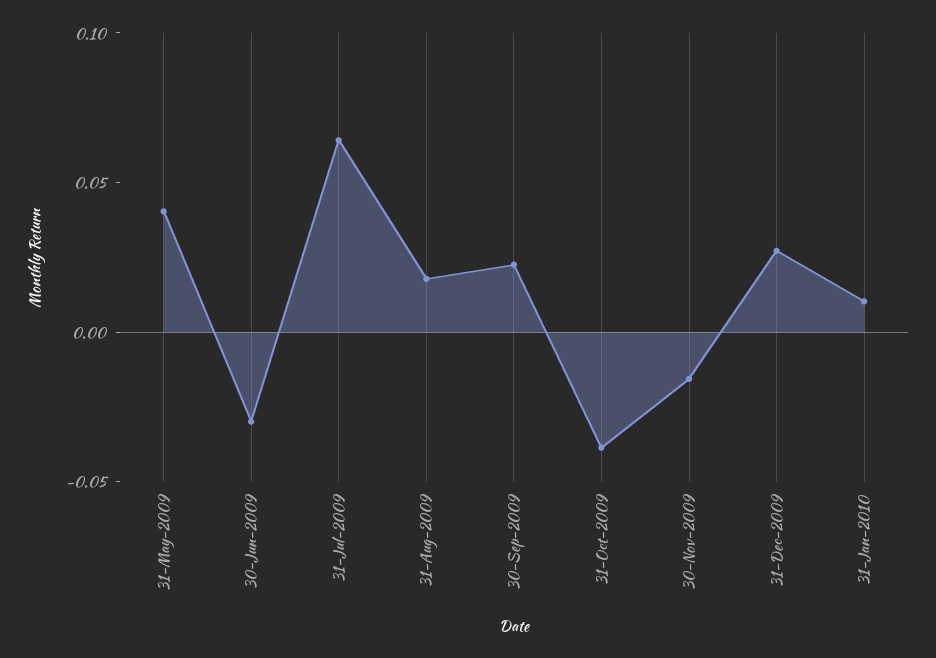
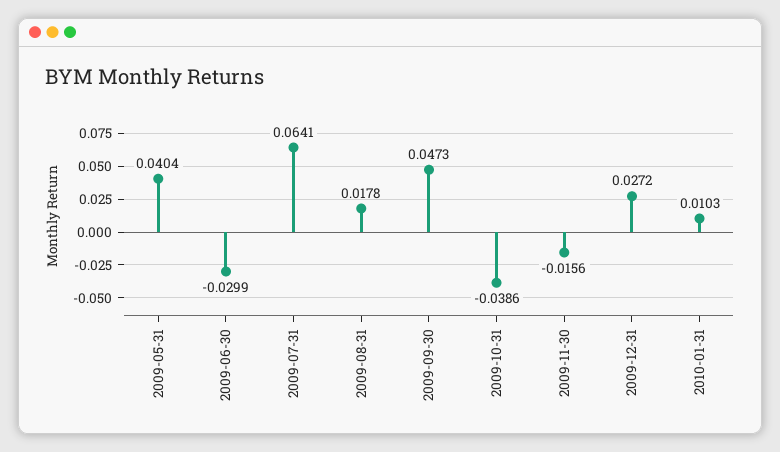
  {
    "31-May-2009": 0.0404,
    "30-Jun-2009": -0.0299,
    "31-Jul-2009": 0.0641,
    "31-Aug-2009": 0.0178,
-   "30-Sep-2009": 0.02,
+   "30-Sep-2009": 0.0473,
    "31-Oct-2009": -0.0386,
    "30-Nov-2009": -0.0156,
    "31-Dec-2009": 0.0272,
    "31-Jan-2010": 0.0103
  }

